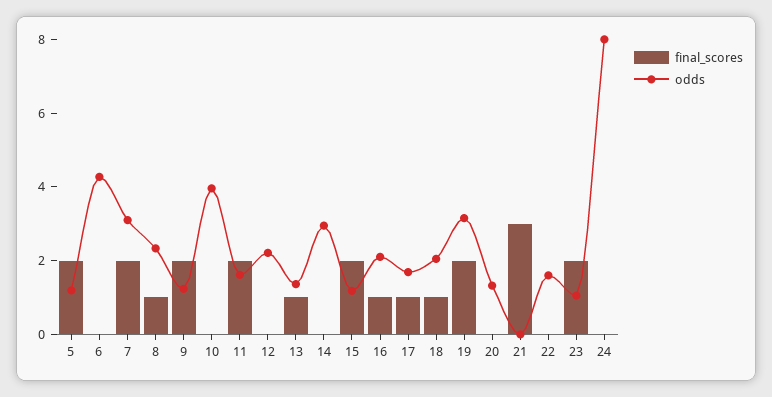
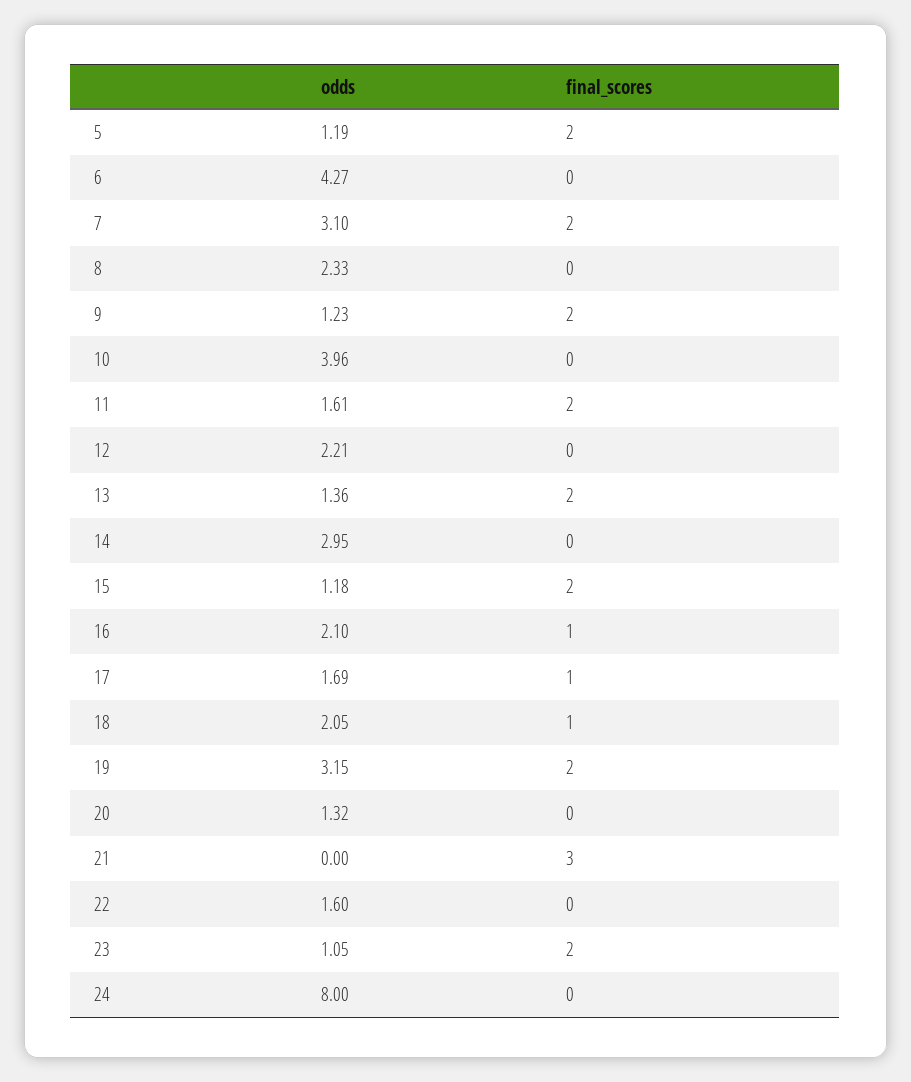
  {
    "final_scores": {
      "5": 2,
      "6": 0,
      "7": 2,
-     "8": 1,
+     "8": 0,
      "9": 2,
      "10": 0,
      "11": 2,
      "12": 0,
-     "13": 1,
+     "13": 2,
      "14": 0,
      "15": 2,
      "16": 1,
      "17": 1,
      "18": 1,
      "19": 2,
      "20": 0,
      "21": 3,
      "22": 0,
      "23": 2,
      "24": 0
    },
    "odds": {
      "5": 1.19,
      "6": 4.27,
      "7": 3.1,
      "8": 2.33,
      "9": 1.23,
      "10": 3.96,
      "11": 1.61,
      "12": 2.21,
      "13": 1.36,
      "14": 2.95,
      "15": 1.18,
      "16": 2.1,
      "17": 1.69,
      "18": 2.05,
      "19": 3.15,
      "20": 1.32,
      "21": 0,
      "22": 1.6,
      "23": 1.05,
      "24": 8
    }
  }

